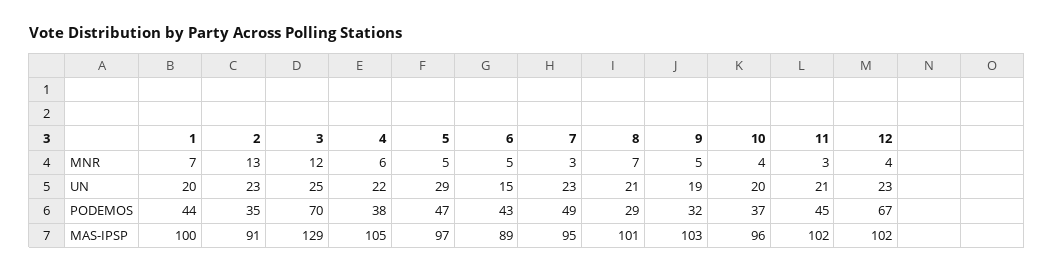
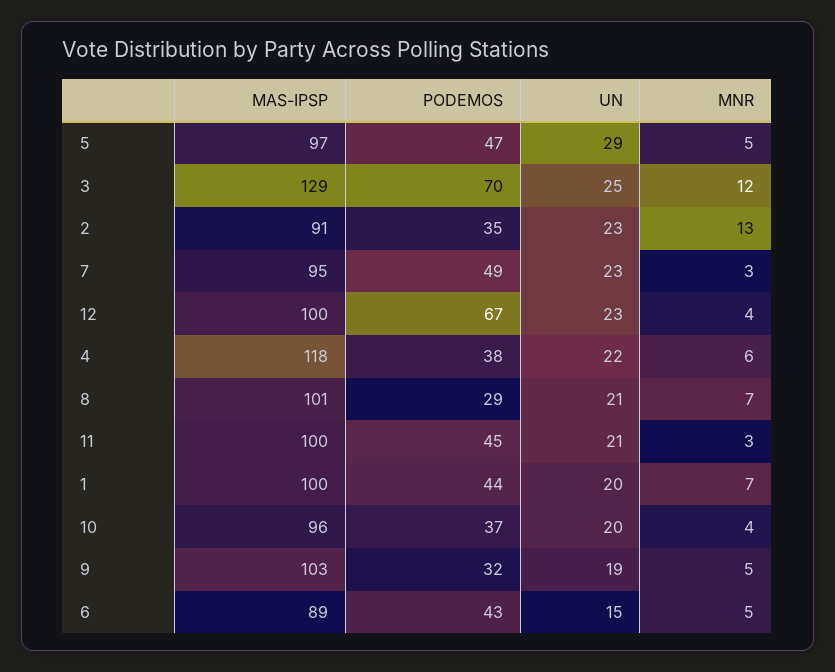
  {
    "1": {
      "MNR": 7,
      "UN": 20,
      "PODEMOS": 44,
      "MAS-IPSP": 100
    },
    "2": {
      "MNR": 13,
      "UN": 23,
      "PODEMOS": 35,
      "MAS-IPSP": 91
    },
    "3": {
      "MNR": 12,
      "UN": 25,
      "PODEMOS": 70,
      "MAS-IPSP": 129
    },
    "4": {
      "MNR": 6,
      "UN": 22,
      "PODEMOS": 38,
-     "MAS-IPSP": 105
+     "MAS-IPSP": 118
    },
    "5": {
      "MNR": 5,
      "UN": 29,
      "PODEMOS": 47,
      "MAS-IPSP": 97
    },
    "6": {
      "MNR": 5,
      "UN": 15,
      "PODEMOS": 43,
      "MAS-IPSP": 89
    },
    "7": {
      "MNR": 3,
      "UN": 23,
      "PODEMOS": 49,
      "MAS-IPSP": 95
    },
    "8": {
      "MNR": 7,
      "UN": 21,
      "PODEMOS": 29,
      "MAS-IPSP": 101
    },
    "9": {
      "MNR": 5,
      "UN": 19,
      "PODEMOS": 32,
      "MAS-IPSP": 103
    },
    "10": {
      "MNR": 4,
      "UN": 20,
      "PODEMOS": 37,
      "MAS-IPSP": 96
    },
    "11": {
      "MNR": 3,
      "UN": 21,
      "PODEMOS": 45,
-     "MAS-IPSP": 102
+     "MAS-IPSP": 100
    },
    "12": {
      "MNR": 4,
      "UN": 23,
      "PODEMOS": 67,
-     "MAS-IPSP": 102
+     "MAS-IPSP": 100
    }
  }

